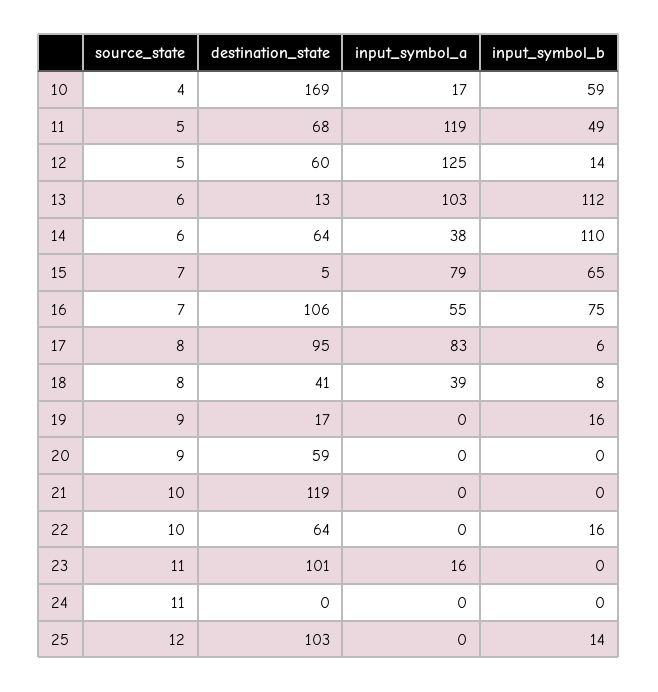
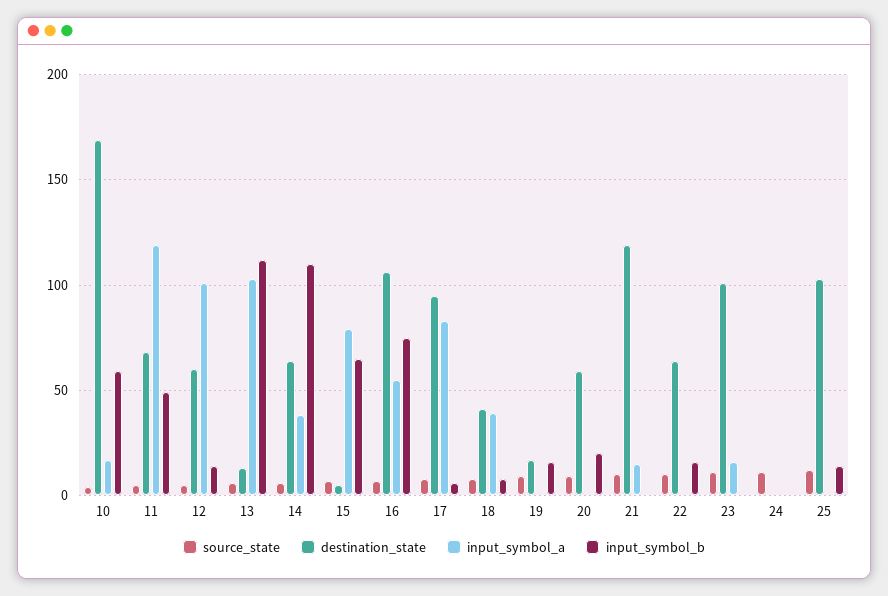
  {
    "source_state": {
      "10": 4,
      "11": 5,
      "12": 5,
      "13": 6,
      "14": 6,
      "15": 7,
      "16": 7,
      "17": 8,
      "18": 8,
      "19": 9,
      "20": 9,
      "21": 10,
      "22": 10,
      "23": 11,
      "24": 11,
      "25": 12
    },
    "destination_state": {
      "10": 169,
      "11": 68,
      "12": 60,
      "13": 13,
      "14": 64,
      "15": 5,
      "16": 106,
      "17": 95,
      "18": 41,
      "19": 17,
      "20": 59,
      "21": 119,
      "22": 64,
      "23": 101,
      "24": 0,
      "25": 103
    },
    "input_symbol_a": {
      "10": 17,
      "11": 119,
-     "12": 125,
+     "12": 100,
      "13": 103,
      "14": 38,
      "15": 79,
      "16": 55,
      "17": 83,
      "18": 39,
      "19": 0,
      "20": 0,
-     "21": 0,
+     "21": 15,
      "22": 0,
      "23": 16,
      "24": 0,
      "25": 0
    },
    "input_symbol_b": {
      "10": 59,
      "11": 49,
      "12": 14,
      "13": 112,
      "14": 110,
      "15": 65,
      "16": 75,
      "17": 6,
      "18": 8,
      "19": 16,
-     "20": 0,
+     "20": 20,
      "21": 0,
      "22": 16,
      "23": 0,
      "24": 0,
      "25": 14
    }
  }

